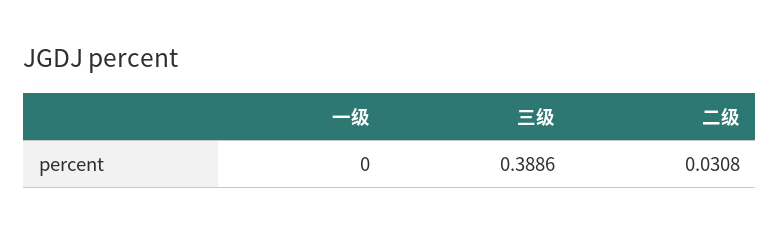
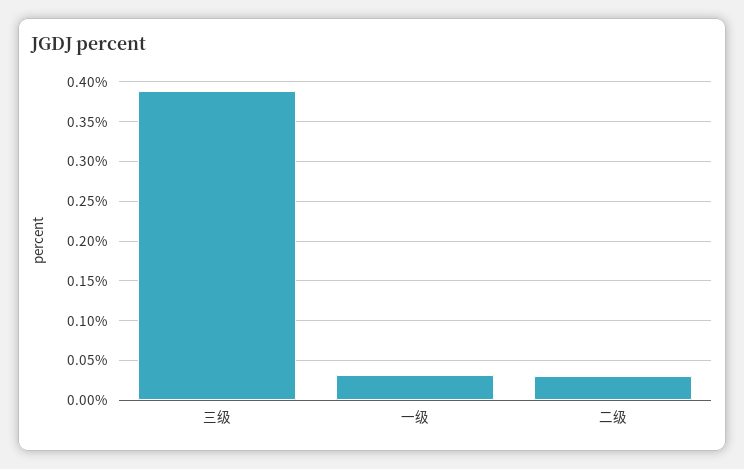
  {
-   "一级": 0,
+   "一级": 0.03,
    "三级": 0.3886,
    "二级": 0.0308
  }

